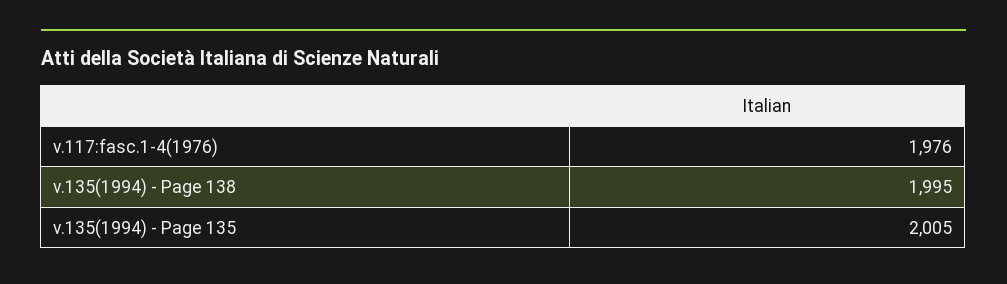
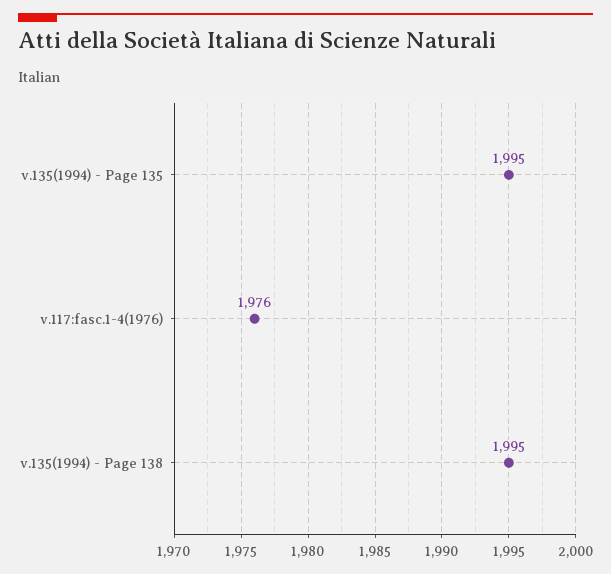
  {
    "v.117:fasc.1-4(1976)": 1976,
    "v.135(1994) - Page 138": 1995,
-   "v.135(1994) - Page 135": 2005
+   "v.135(1994) - Page 135": 1995
  }

